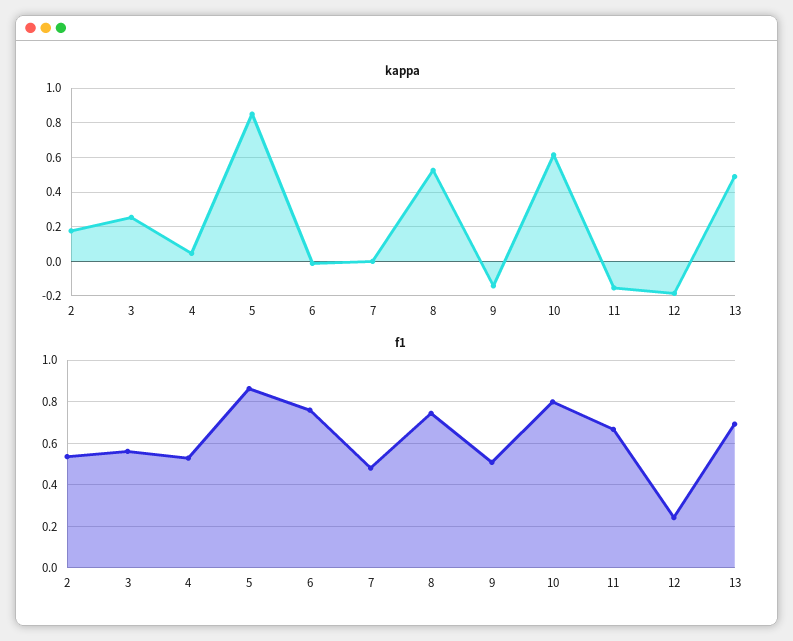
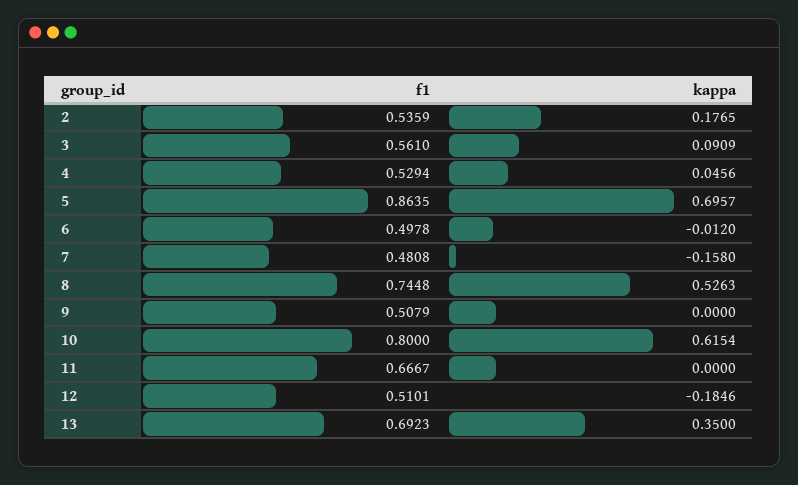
  {
    "kappa": {
      "2": 0.1765,
-     "3": 0.25,
+     "3": 0.0909,
      "4": 0.0456,
-     "5": 0.85,
+     "5": 0.6957,
      "6": -0.012,
-     "7": 0,
+     "7": -0.158,
      "8": 0.5263,
-     "9": -0.15,
+     "9": 0,
      "10": 0.6154,
-     "11": -0.15,
+     "11": 0,
      "12": -0.1846,
-     "13": 0.5
+     "13": 0.35
    },
    "f1": {
      "2": 0.5359,
      "3": 0.561,
      "4": 0.5294,
      "5": 0.8635,
-     "6": 0.75,
+     "6": 0.4978,
      "7": 0.4808,
      "8": 0.7448,
      "9": 0.5079,
      "10": 0.8,
      "11": 0.6667,
-     "12": 0.25,
+     "12": 0.5101,
      "13": 0.6923
    }
  }

